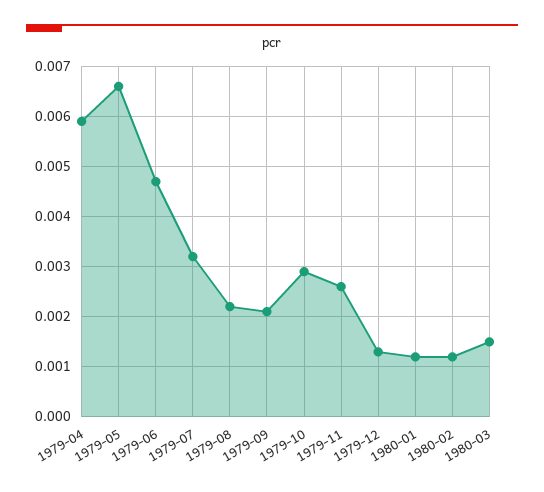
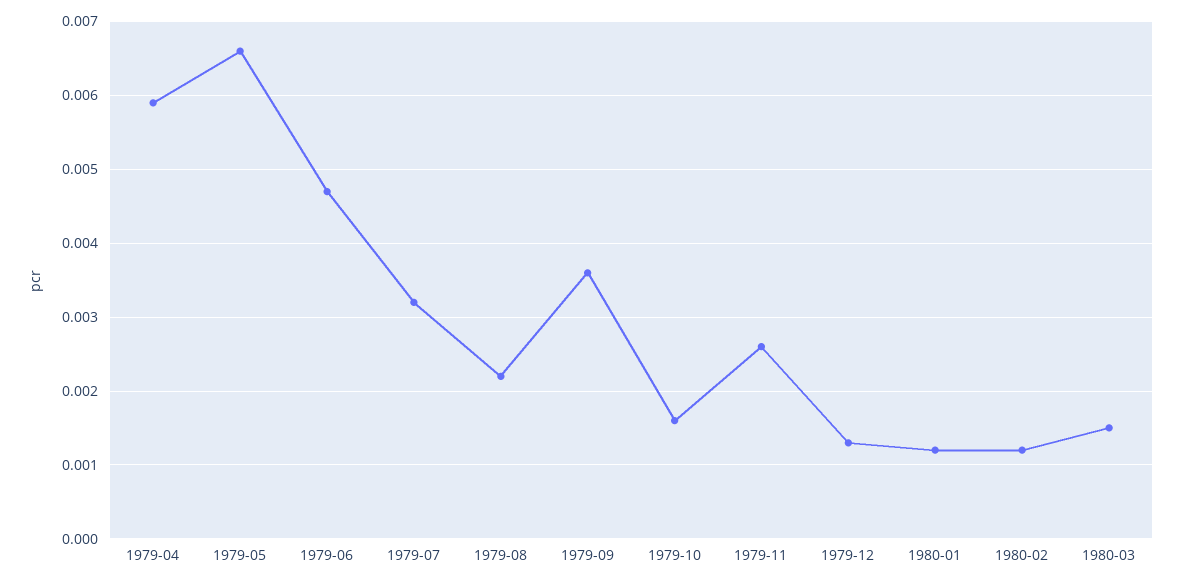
  {
    "1979-04": 0.0059,
    "1979-05": 0.0066,
    "1979-06": 0.0047,
    "1979-07": 0.0032,
    "1979-08": 0.0022,
-   "1979-09": 0.002,
+   "1979-09": 0.0036,
-   "1979-10": 0.003,
+   "1979-10": 0.0016,
    "1979-11": 0.0026,
    "1979-12": 0.0013,
    "1980-01": 0.0012,
    "1980-02": 0.0012,
    "1980-03": 0.0015
  }

